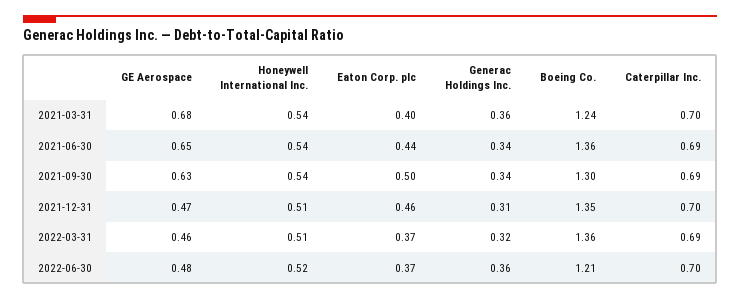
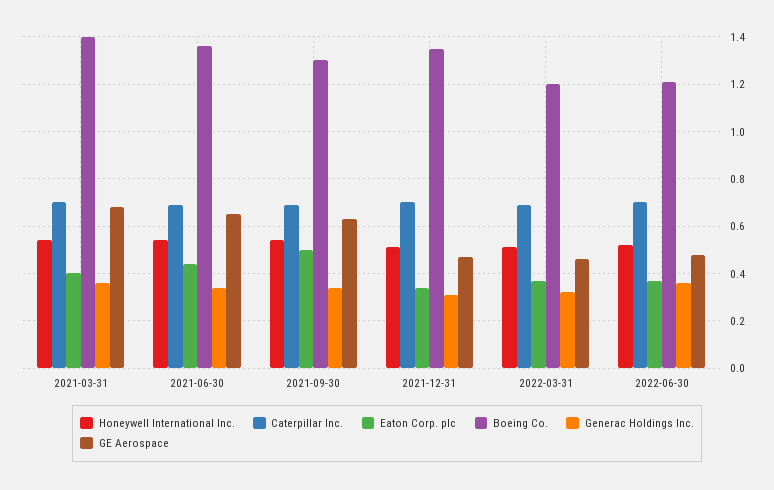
  {
    "GE Aerospace": {
      "2021-03-31": 0.68,
      "2021-06-30": 0.65,
      "2021-09-30": 0.63,
      "2021-12-31": 0.47,
      "2022-03-31": 0.46,
      "2022-06-30": 0.48
    },
    "Honeywell International Inc.": {
      "2021-03-31": 0.54,
      "2021-06-30": 0.54,
      "2021-09-30": 0.54,
      "2021-12-31": 0.51,
      "2022-03-31": 0.51,
      "2022-06-30": 0.52
    },
    "Eaton Corp. plc": {
      "2021-03-31": 0.4,
      "2021-06-30": 0.44,
      "2021-09-30": 0.5,
-     "2021-12-31": 0.46,
+     "2021-12-31": 0.35,
      "2022-03-31": 0.37,
      "2022-06-30": 0.37
    },
    "Generac Holdings Inc.": {
      "2021-03-31": 0.36,
      "2021-06-30": 0.34,
      "2021-09-30": 0.34,
      "2021-12-31": 0.31,
      "2022-03-31": 0.32,
      "2022-06-30": 0.36
    },
    "Boeing Co.": {
-     "2021-03-31": 1.24,
+     "2021-03-31": 1.4,
      "2021-06-30": 1.36,
      "2021-09-30": 1.3,
      "2021-12-31": 1.35,
-     "2022-03-31": 1.36,
+     "2022-03-31": 1.2,
      "2022-06-30": 1.21
    },
    "Caterpillar Inc.": {
      "2021-03-31": 0.7,
      "2021-06-30": 0.69,
      "2021-09-30": 0.69,
      "2021-12-31": 0.7,
      "2022-03-31": 0.69,
      "2022-06-30": 0.7
    }
  }

